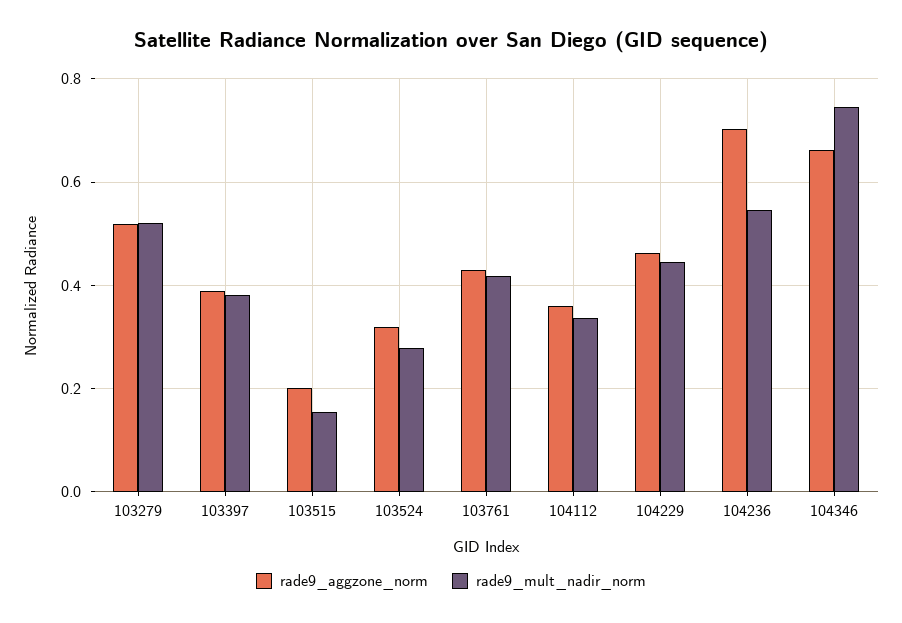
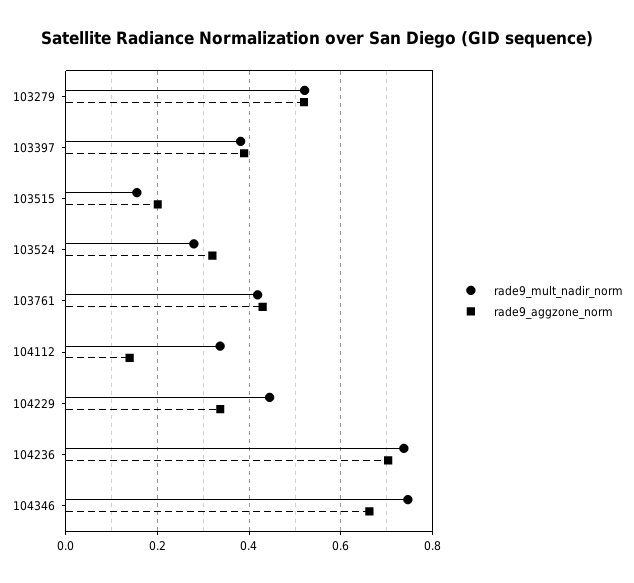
  {
    "rade9_aggzone_norm": {
      "103279": 0.52,
      "103397": 0.38,
      "103515": 0.2,
      "103524": 0.32,
      "103761": 0.42,
-     "104112": 0.36,
+     "104112": 0.14,
-     "104229": 0.46,
+     "104229": 0.34,
      "104236": 0.7,
      "104346": 0.66
    },
    "rade9_mult_nadir_norm": {
      "103279": 0.52,
      "103397": 0.38,
      "103515": 0.16,
      "103524": 0.28,
      "103761": 0.42,
      "104112": 0.34,
      "104229": 0.44,
-     "104236": 0.54,
+     "104236": 0.74,
      "104346": 0.74
    }
  }

